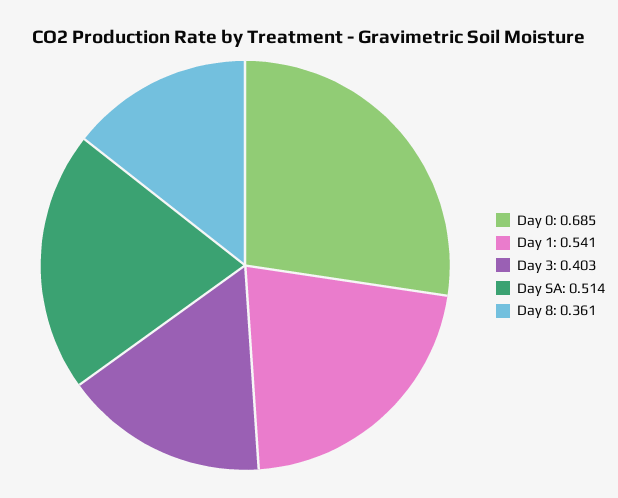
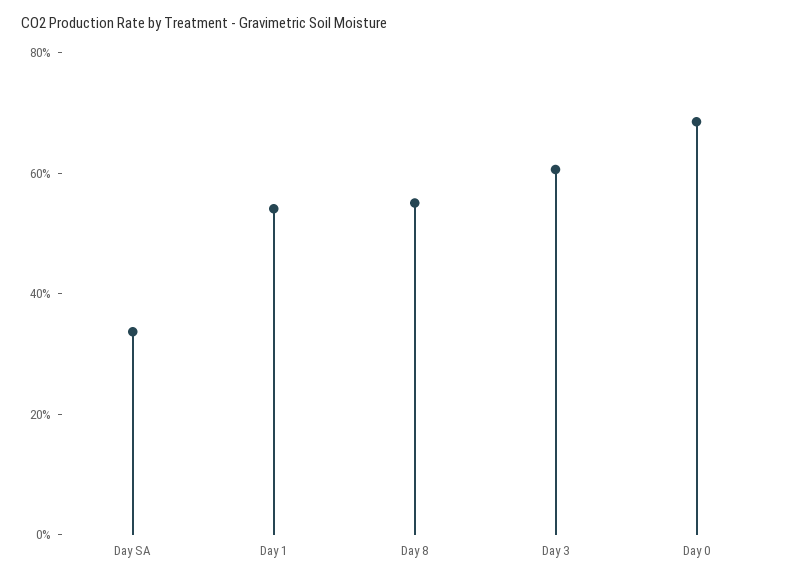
  {
    "Day 0": 0.685,
    "Day 1": 0.541,
-   "Day 3": 0.403,
+   "Day 3": 0.6,
-   "Day SA": 0.514,
+   "Day SA": 0.35,
-   "Day 8": 0.361
+   "Day 8": 0.55
  }

